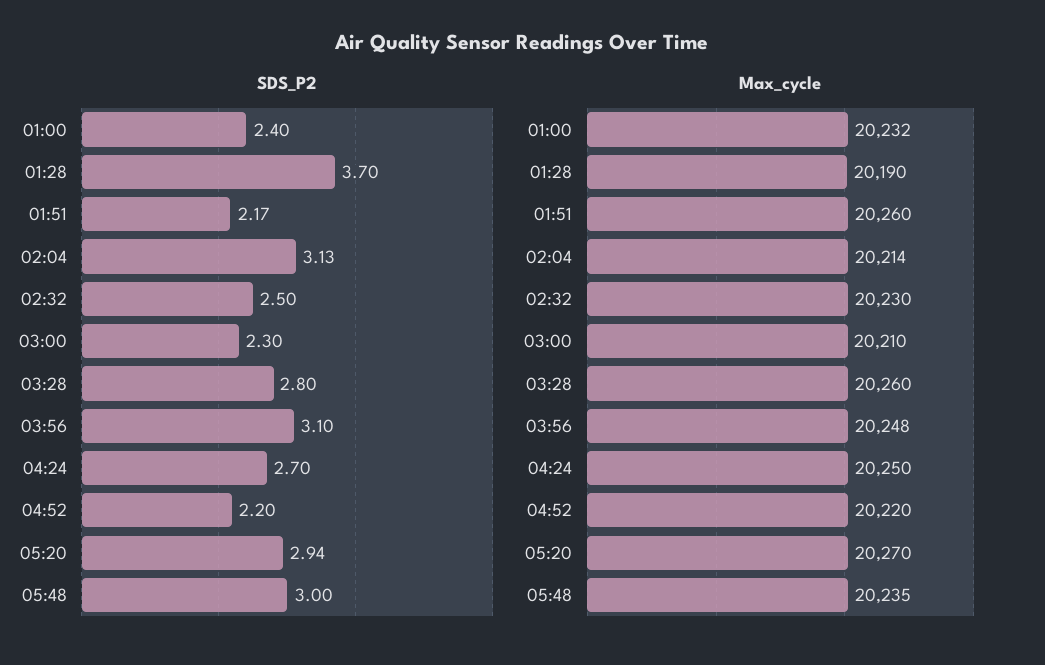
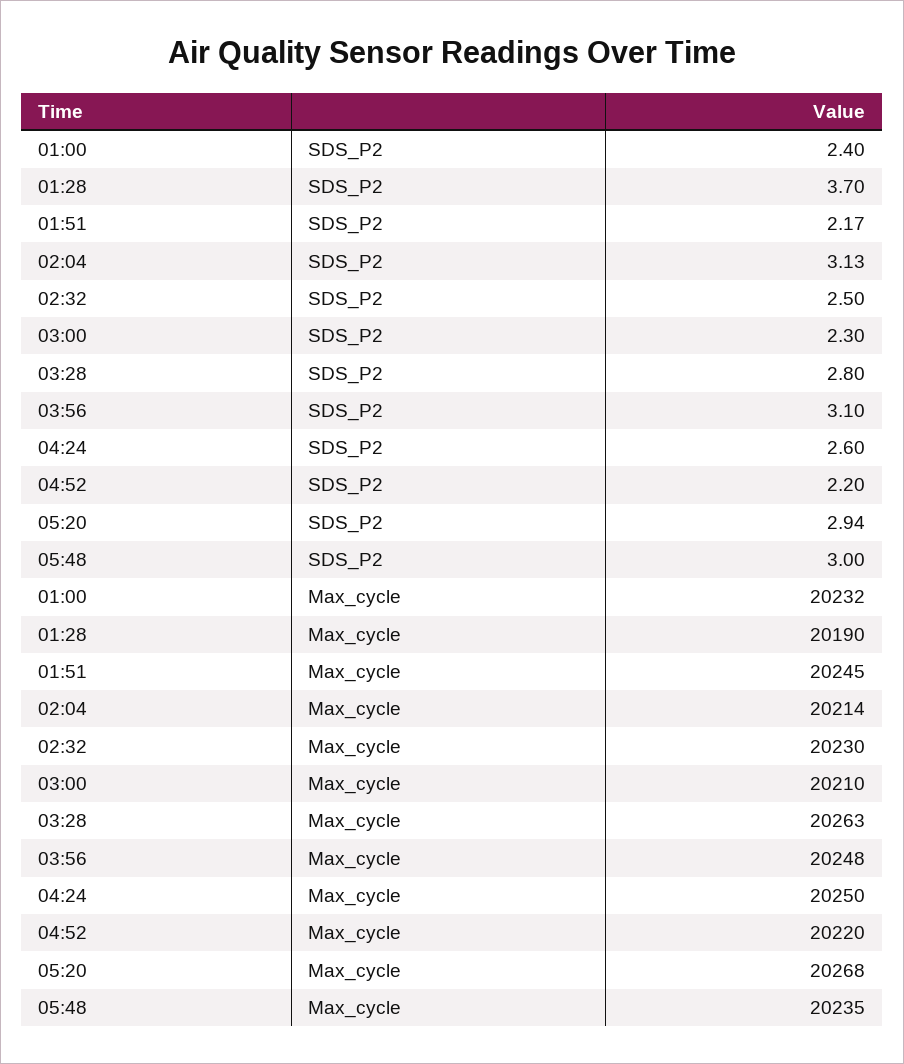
  {
    "SDS_P2": {
      "01:00": 2.4,
      "01:28": 3.7,
      "01:51": 2.17,
      "02:04": 3.13,
      "02:32": 2.5,
      "03:00": 2.3,
      "03:28": 2.8,
      "03:56": 3.1,
-     "04:24": 2.7,
+     "04:24": 2.6,
      "04:52": 2.2,
      "05:20": 2.94,
      "05:48": 3
    },
    "Max_cycle": {
      "01:00": 20232,
      "01:28": 20190,
-     "01:51": 20260,
+     "01:51": 20245,
      "02:04": 20214,
      "02:32": 20230,
      "03:00": 20210,
-     "03:28": 20260,
+     "03:28": 20263,
      "03:56": 20248,
      "04:24": 20250,
      "04:52": 20220,
-     "05:20": 20270,
+     "05:20": 20268,
      "05:48": 20235
    }
  }

